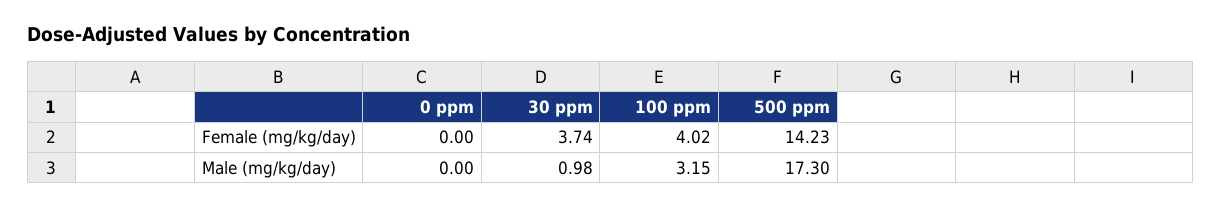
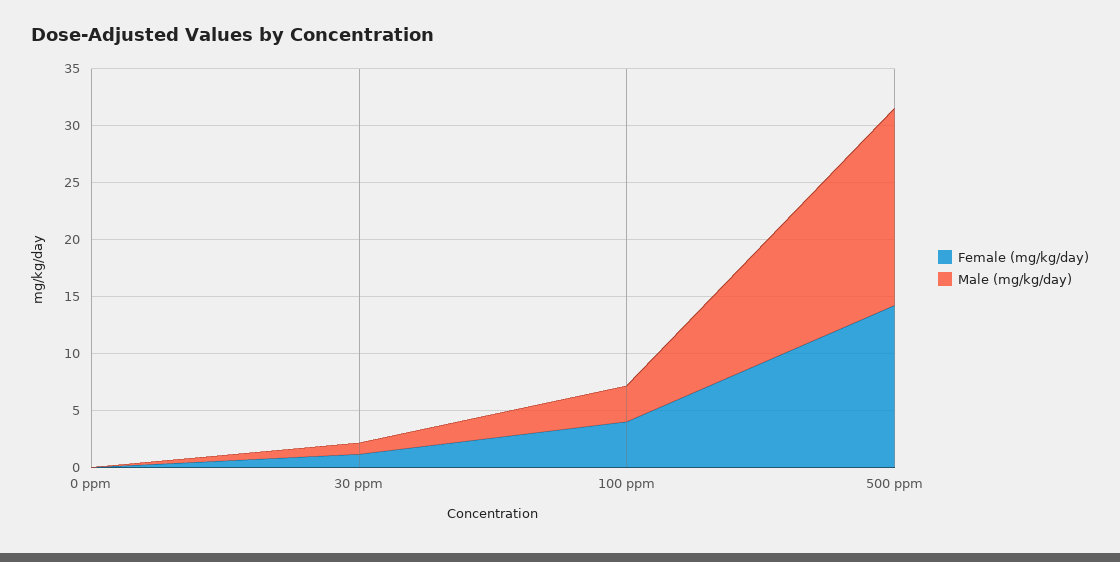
  {
    "Female (mg/kg/day)": {
      "0 ppm": 0,
-     "30 ppm": 3.74,
+     "30 ppm": 1,
      "100 ppm": 4.02,
      "500 ppm": 14.23
    },
    "Male (mg/kg/day)": {
      "0 ppm": 0,
      "30 ppm": 0.98,
      "100 ppm": 3.15,
      "500 ppm": 17.3
    }
  }

